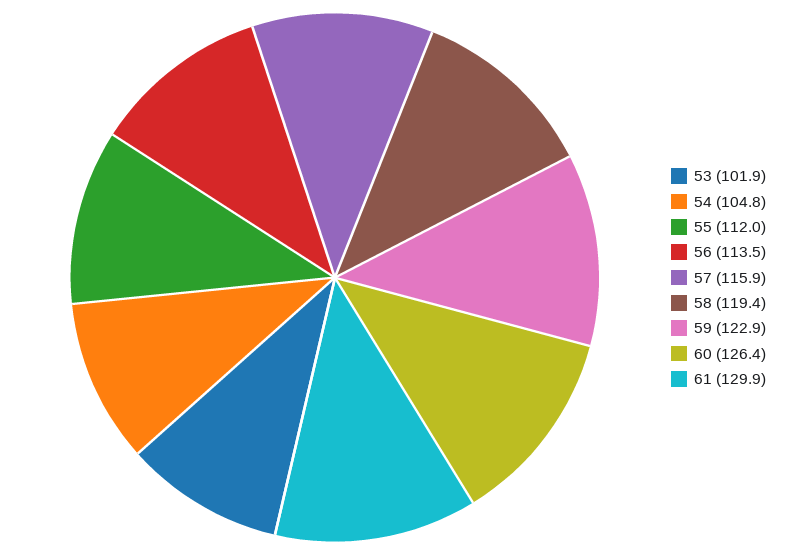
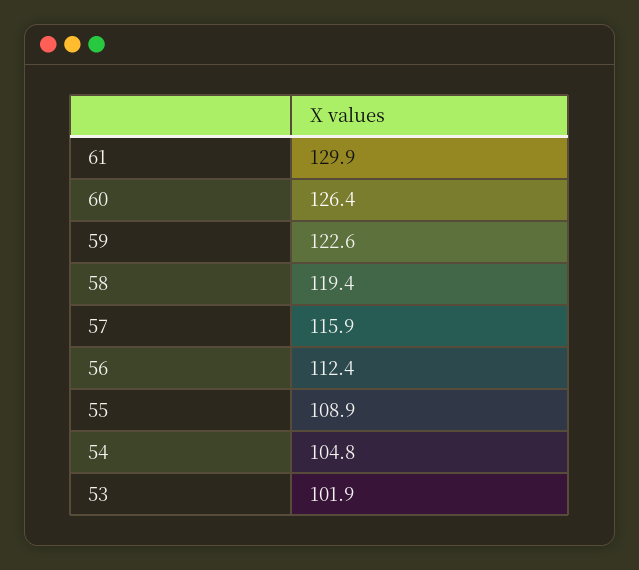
  {
    "53": 101.9,
    "54": 104.8,
-   "55": 112,
+   "55": 108.9,
-   "56": 113.5,
+   "56": 112.4,
    "57": 115.9,
    "58": 119.4,
-   "59": 122.9,
+   "59": 122.6,
    "60": 126.4,
    "61": 129.9
  }

